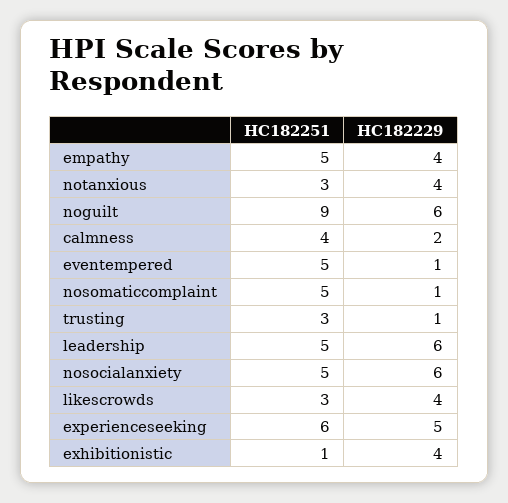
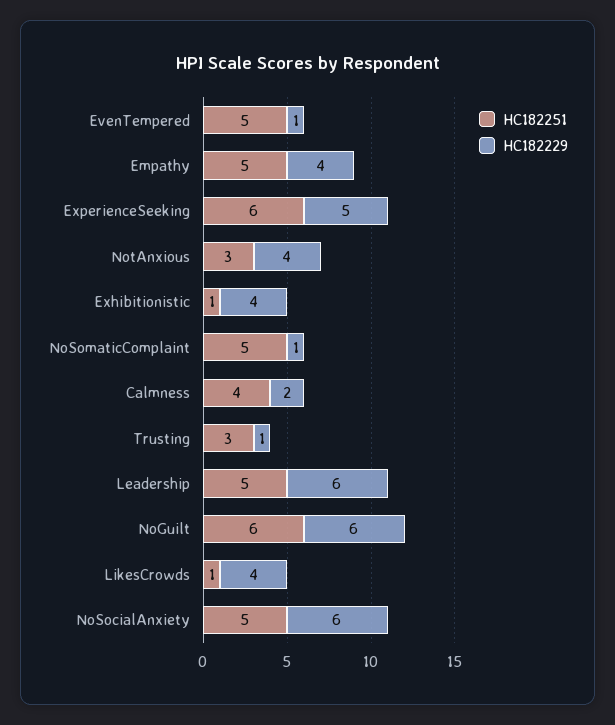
  {
    "HC182251": {
      "empathy": 5,
      "notanxious": 3,
-     "noguilt": 9,
+     "noguilt": 6,
      "calmness": 4,
      "eventempered": 5,
      "nosomaticcomplaint": 5,
      "trusting": 3,
      "leadership": 5,
      "nosocialanxiety": 5,
-     "likescrowds": 3,
+     "likescrowds": 1,
      "experienceseeking": 6,
      "exhibitionistic": 1
    },
    "HC182229": {
      "empathy": 4,
      "notanxious": 4,
      "noguilt": 6,
      "calmness": 2,
      "eventempered": 1,
      "nosomaticcomplaint": 1,
      "trusting": 1,
      "leadership": 6,
      "nosocialanxiety": 6,
      "likescrowds": 4,
      "experienceseeking": 5,
      "exhibitionistic": 4
    }
  }

